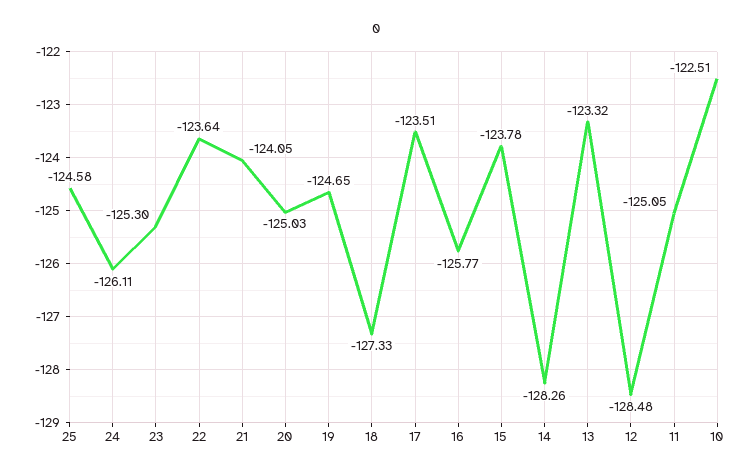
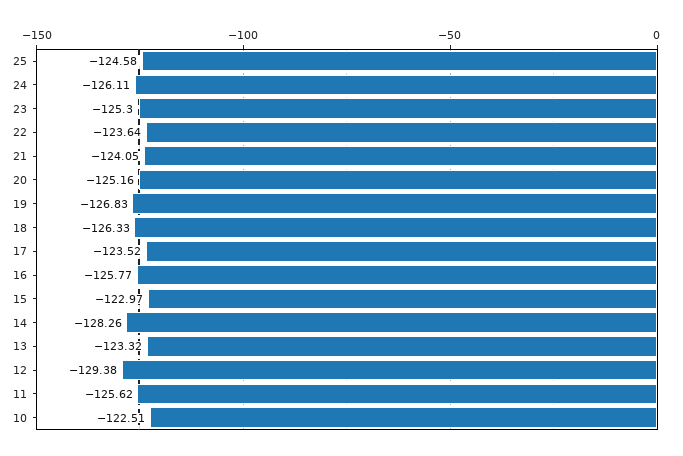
  {
    "25": -124.58,
    "24": -126.11,
    "23": -125.3,
    "22": -123.64,
    "21": -124.05,
-   "20": -125.03,
+   "20": -125.16,
-   "19": -124.65,
+   "19": -126.83,
-   "18": -127.33,
+   "18": -126.33,
-   "17": -123.51,
+   "17": -123.52,
    "16": -125.77,
-   "15": -123.78,
+   "15": -122.97,
    "14": -128.26,
    "13": -123.32,
-   "12": -128.48,
+   "12": -129.38,
-   "11": -125.05,
+   "11": -125.62,
    "10": -122.51
  }

